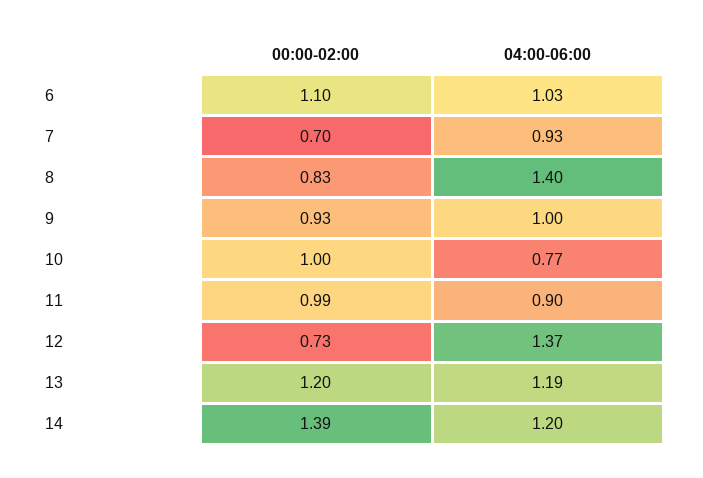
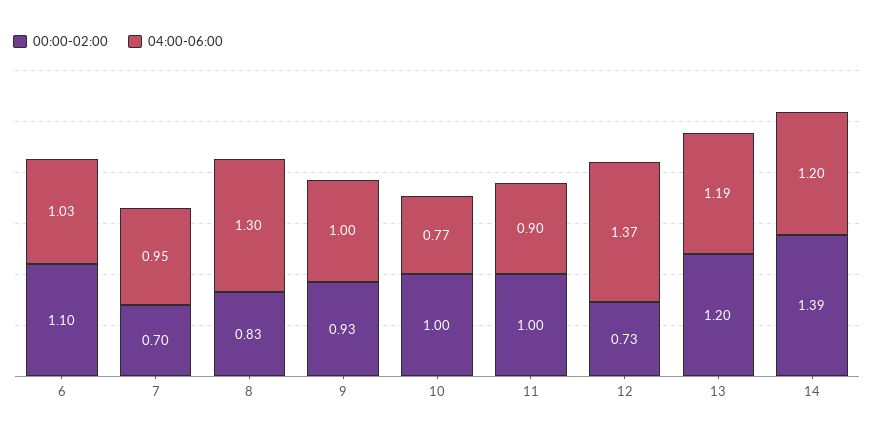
  {
    "00:00-02:00": {
      "6": 1.1,
      "7": 0.7,
      "8": 0.83,
      "9": 0.93,
      "10": 1,
-     "11": 0.99,
+     "11": 1,
      "12": 0.73,
      "13": 1.2,
      "14": 1.39
    },
    "04:00-06:00": {
      "6": 1.03,
-     "7": 0.93,
+     "7": 0.95,
-     "8": 1.4,
+     "8": 1.3,
      "9": 1,
      "10": 0.77,
      "11": 0.9,
      "12": 1.37,
      "13": 1.19,
      "14": 1.2
    }
  }

